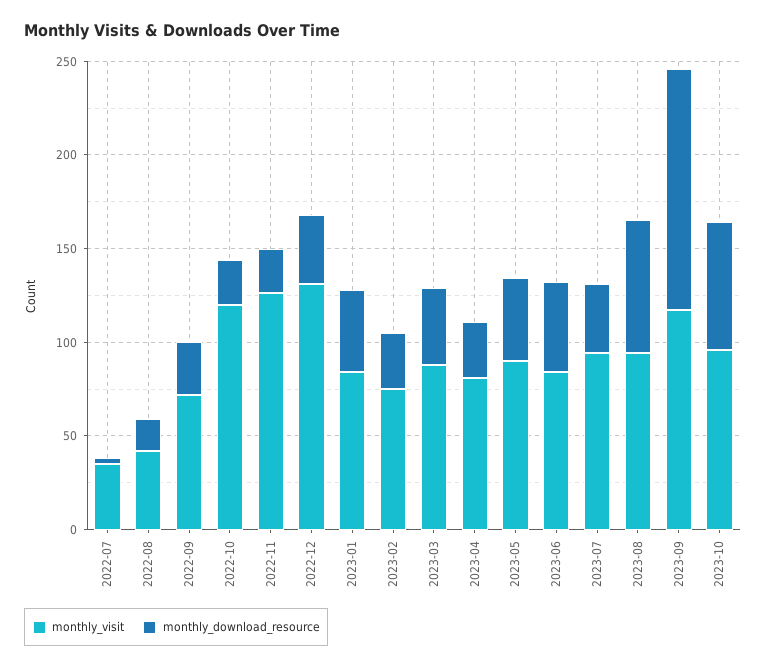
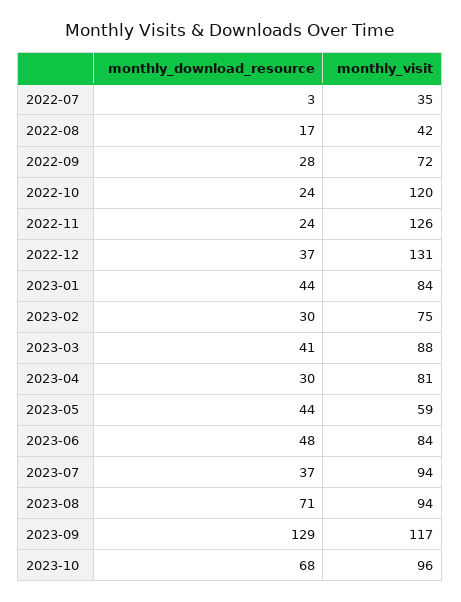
  {
    "monthly_visit": {
      "2022-07": 35,
      "2022-08": 42,
      "2022-09": 72,
      "2022-10": 120,
      "2022-11": 126,
      "2022-12": 131,
      "2023-01": 84,
      "2023-02": 75,
      "2023-03": 88,
      "2023-04": 81,
-     "2023-05": 90,
+     "2023-05": 59,
      "2023-06": 84,
      "2023-07": 94,
      "2023-08": 94,
      "2023-09": 117,
      "2023-10": 96
    },
    "monthly_download_resource": {
      "2022-07": 3,
      "2022-08": 17,
      "2022-09": 28,
      "2022-10": 24,
      "2022-11": 24,
      "2022-12": 37,
      "2023-01": 44,
      "2023-02": 30,
      "2023-03": 41,
      "2023-04": 30,
      "2023-05": 44,
      "2023-06": 48,
      "2023-07": 37,
      "2023-08": 71,
      "2023-09": 129,
      "2023-10": 68
    }
  }

